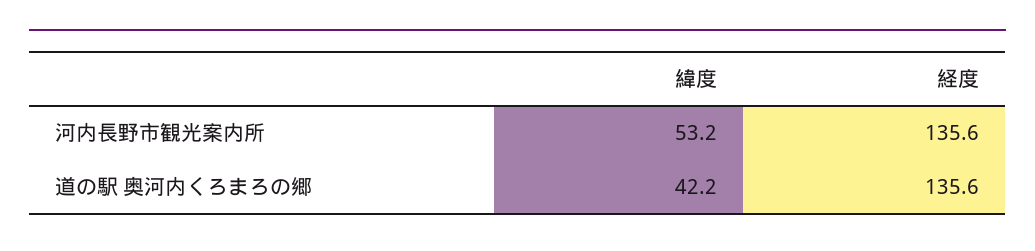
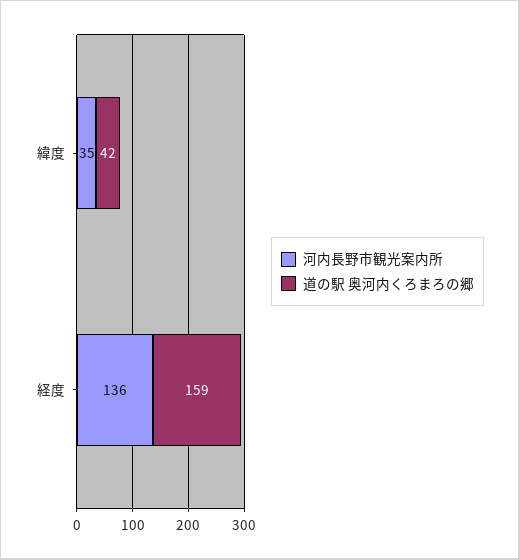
  {
    "河内長野市観光案内所": {
-     "緯度": 53.2,
+     "緯度": 35,
      "経度": 135.6
    },
    "道の駅 奥河内くろまろの郷": {
      "緯度": 42.2,
-     "経度": 135.6
+     "経度": 159
    }
  }

